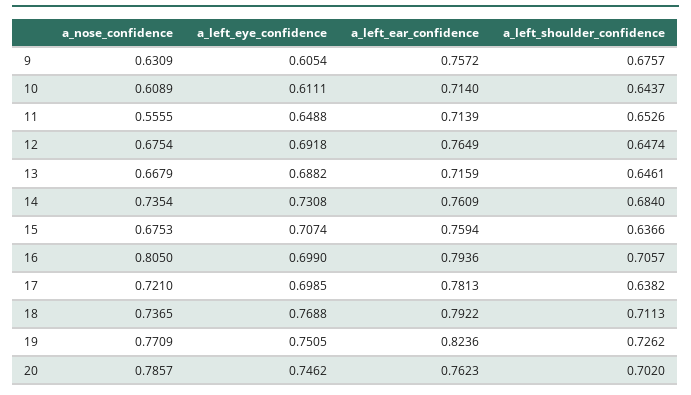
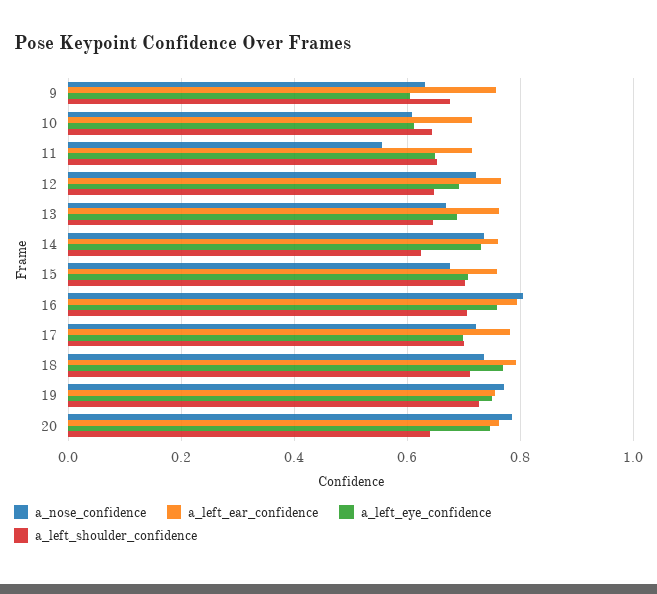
  {
    "a_nose_confidence": {
      "9": 0.6309,
      "10": 0.6089,
      "11": 0.5555,
-     "12": 0.6754,
+     "12": 0.72,
      "13": 0.6679,
      "14": 0.7354,
      "15": 0.6753,
      "16": 0.805,
      "17": 0.721,
      "18": 0.7365,
      "19": 0.7709,
      "20": 0.7857
    },
    "a_left_eye_confidence": {
      "9": 0.6054,
      "10": 0.6111,
      "11": 0.6488,
      "12": 0.6918,
      "13": 0.6882,
      "14": 0.7308,
      "15": 0.7074,
-     "16": 0.699,
+     "16": 0.76,
      "17": 0.6985,
      "18": 0.7688,
      "19": 0.7505,
      "20": 0.7462
    },
    "a_left_ear_confidence": {
      "9": 0.7572,
      "10": 0.714,
      "11": 0.7139,
      "12": 0.7649,
-     "13": 0.7159,
+     "13": 0.76,
      "14": 0.7609,
      "15": 0.7594,
      "16": 0.7936,
      "17": 0.7813,
      "18": 0.7922,
-     "19": 0.8236,
+     "19": 0.76,
      "20": 0.7623
    },
    "a_left_shoulder_confidence": {
      "9": 0.6757,
      "10": 0.6437,
      "11": 0.6526,
      "12": 0.6474,
      "13": 0.6461,
-     "14": 0.684,
+     "14": 0.62,
-     "15": 0.6366,
+     "15": 0.7,
      "16": 0.7057,
-     "17": 0.6382,
+     "17": 0.7,
      "18": 0.7113,
      "19": 0.7262,
-     "20": 0.702
+     "20": 0.64
    }
  }

